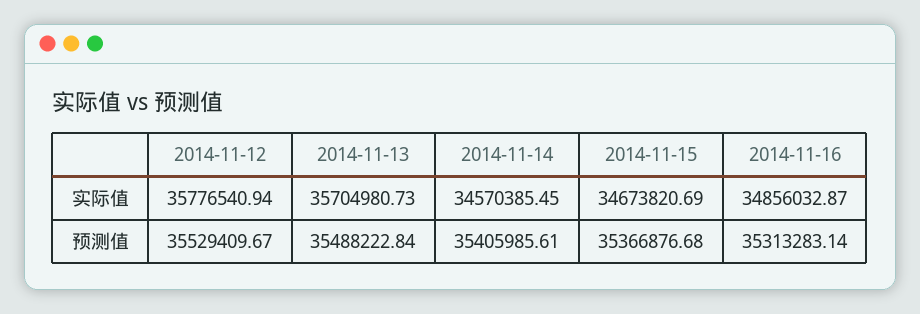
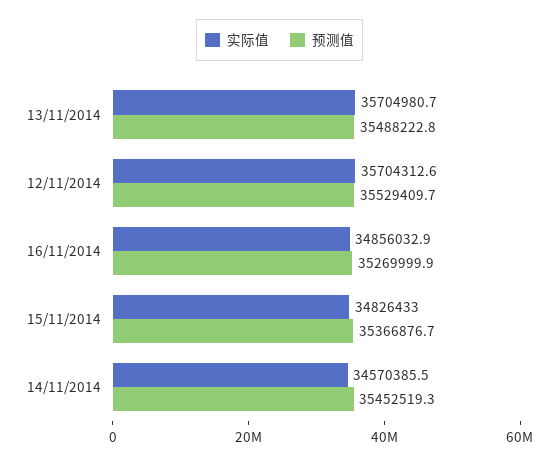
  {
    "实际值": {
-     "2014-11-12": 35776540.94,
+     "2014-11-12": 35704312.6,
      "2014-11-13": 35704980.73,
      "2014-11-14": 34570385.45,
-     "2014-11-15": 34673820.69,
+     "2014-11-15": 34826433,
      "2014-11-16": 34856032.87
    },
    "预测值": {
      "2014-11-12": 35529409.67,
      "2014-11-13": 35488222.84,
-     "2014-11-14": 35405985.61,
+     "2014-11-14": 35452519.3,
      "2014-11-15": 35366876.68,
-     "2014-11-16": 35313283.14
+     "2014-11-16": 35269999.9
    }
  }

